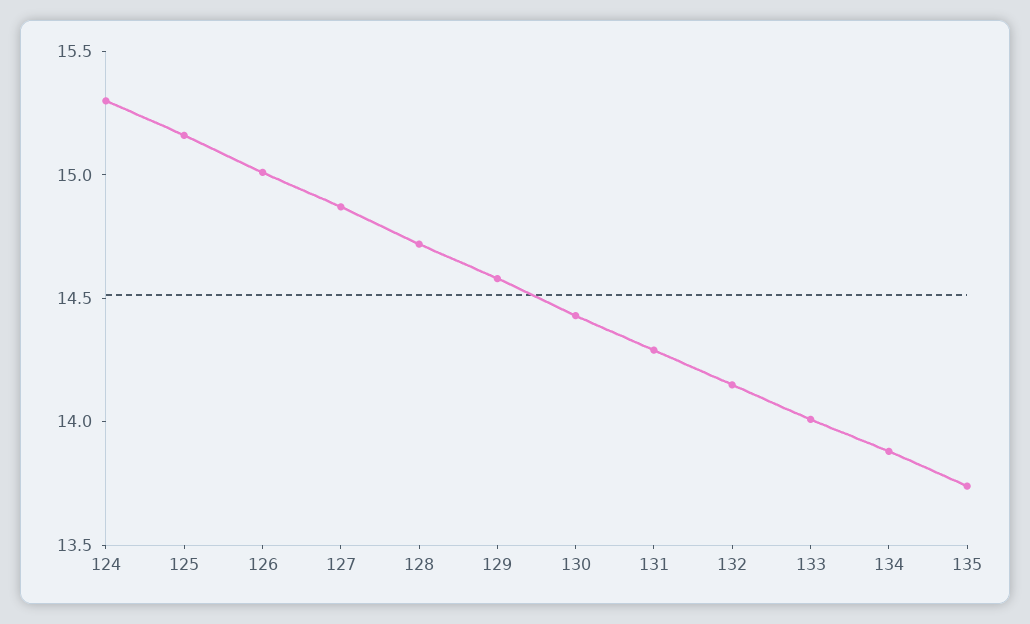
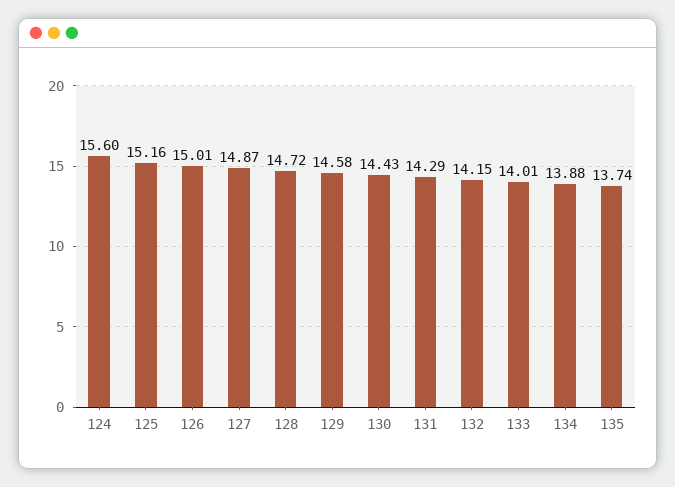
  {
-   "124": 15.3,
+   "124": 15.6,
    "125": 15.16,
    "126": 15.01,
    "127": 14.87,
    "128": 14.72,
    "129": 14.58,
    "130": 14.43,
    "131": 14.29,
    "132": 14.15,
    "133": 14.01,
    "134": 13.88,
    "135": 13.74
  }

